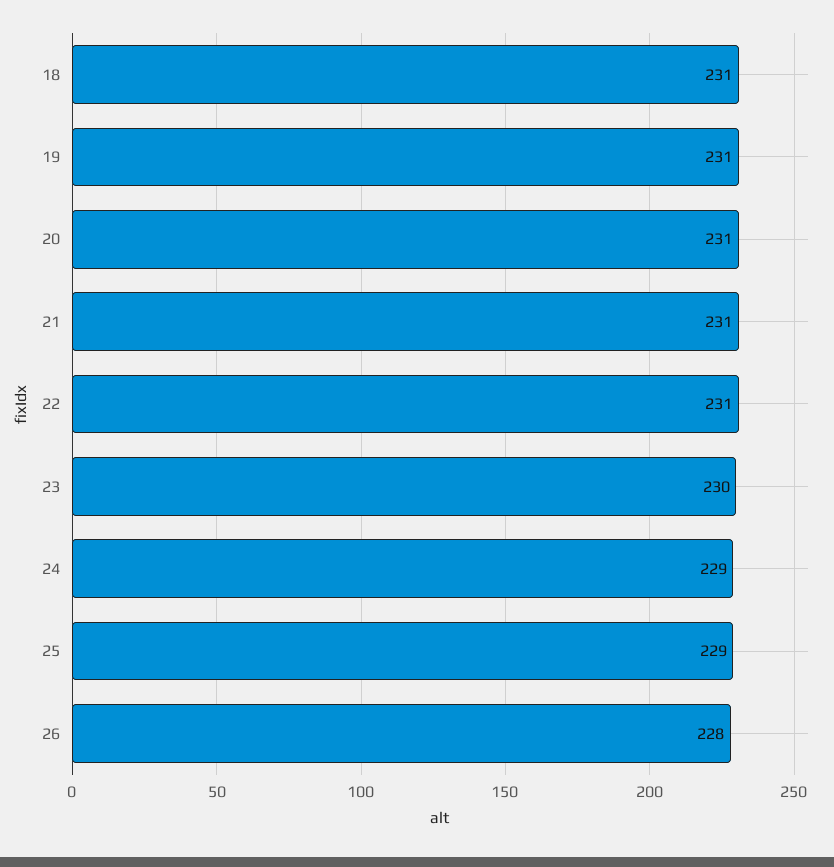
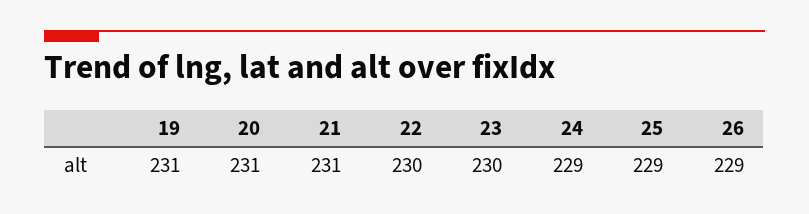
  {
-   "18": 231,
    "19": 231,
    "20": 231,
    "21": 231,
-   "22": 231,
+   "22": 230,
    "23": 230,
    "24": 229,
    "25": 229,
-   "26": 228
+   "26": 229
  }

